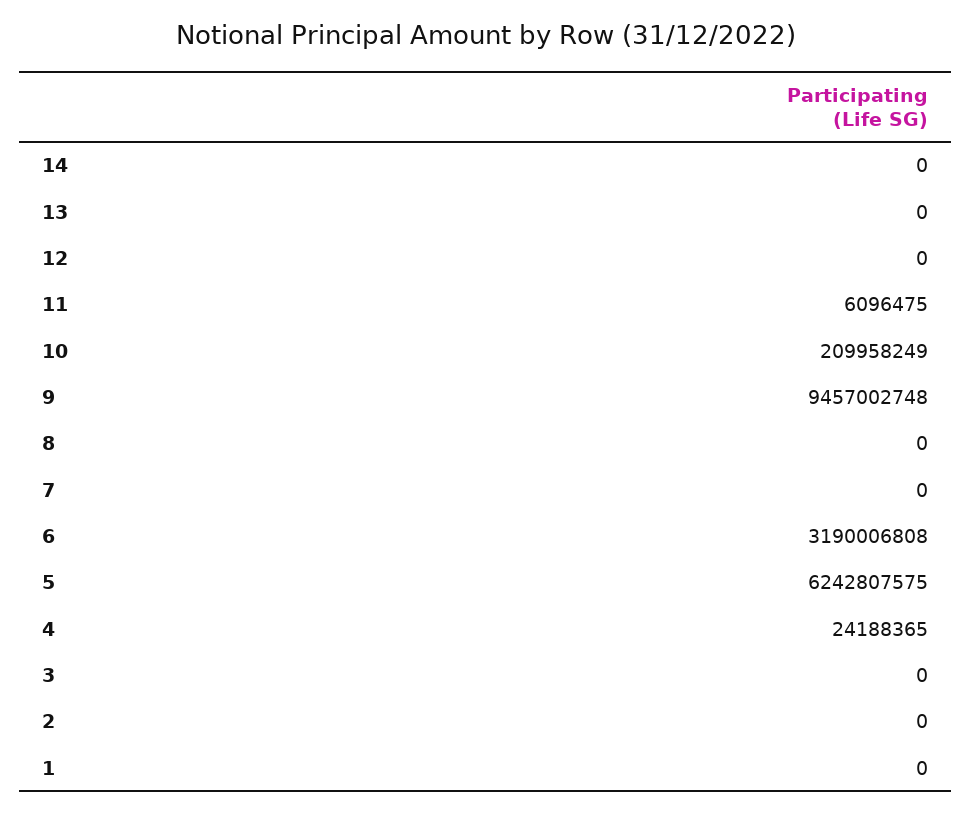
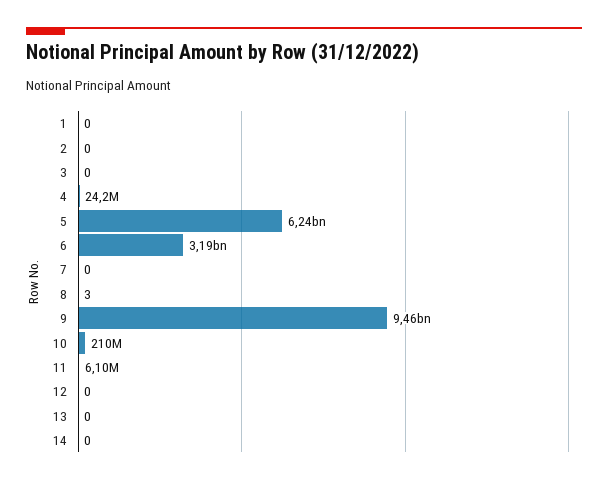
  {
    "14": 0,
    "13": 0,
    "12": 0,
    "11": 6096475,
    "10": 209958249,
    "9": 9457002748,
-   "8": 0,
+   "8": 3,
    "7": 0,
    "6": 3190006808,
    "5": 6242807575,
    "4": 24188365,
    "3": 0,
    "2": 0,
    "1": 0
  }

